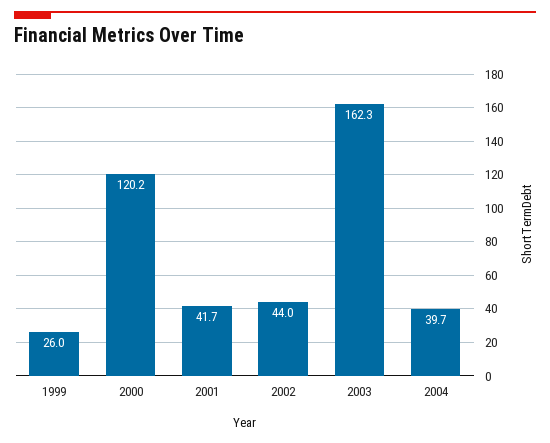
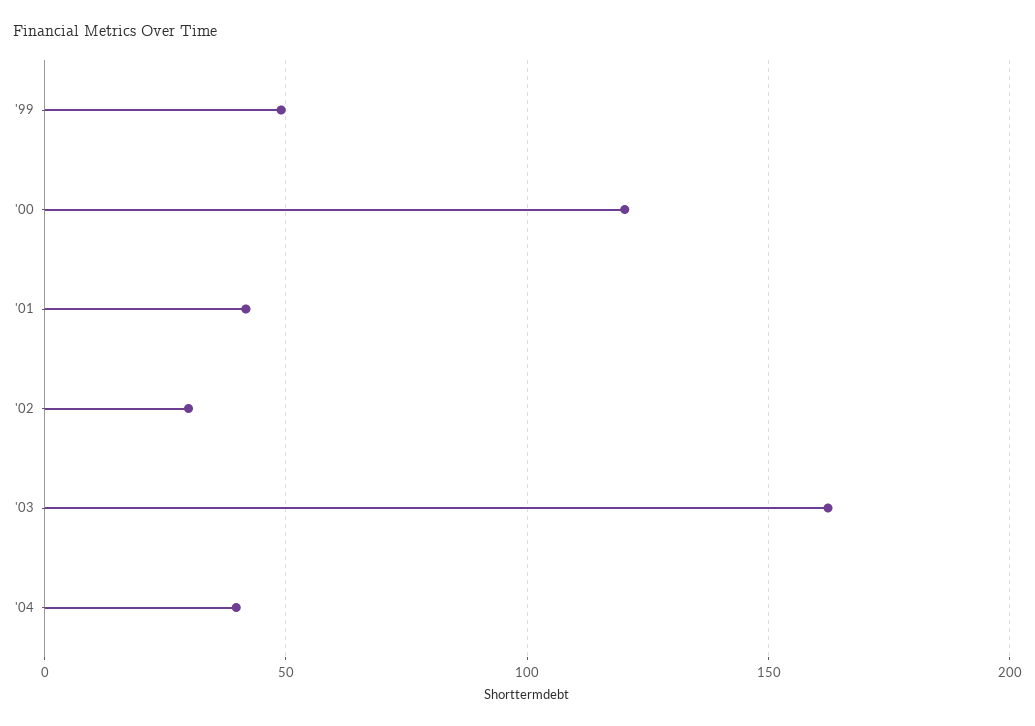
  {
-   "1999": 26,
+   "1999": 50,
    "2000": 120.2,
    "2001": 41.7,
-   "2002": 44,
+   "2002": 30,
    "2003": 162.3,
    "2004": 39.7
  }

